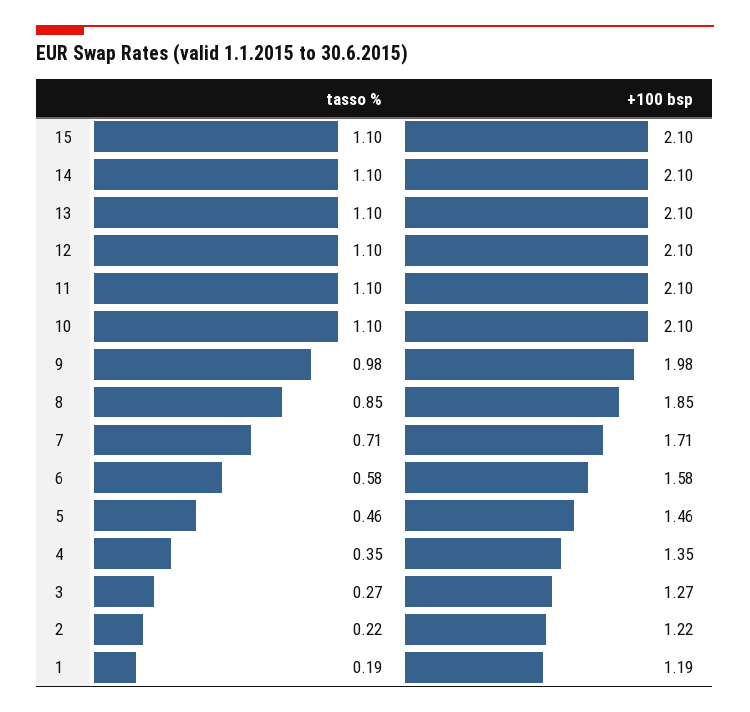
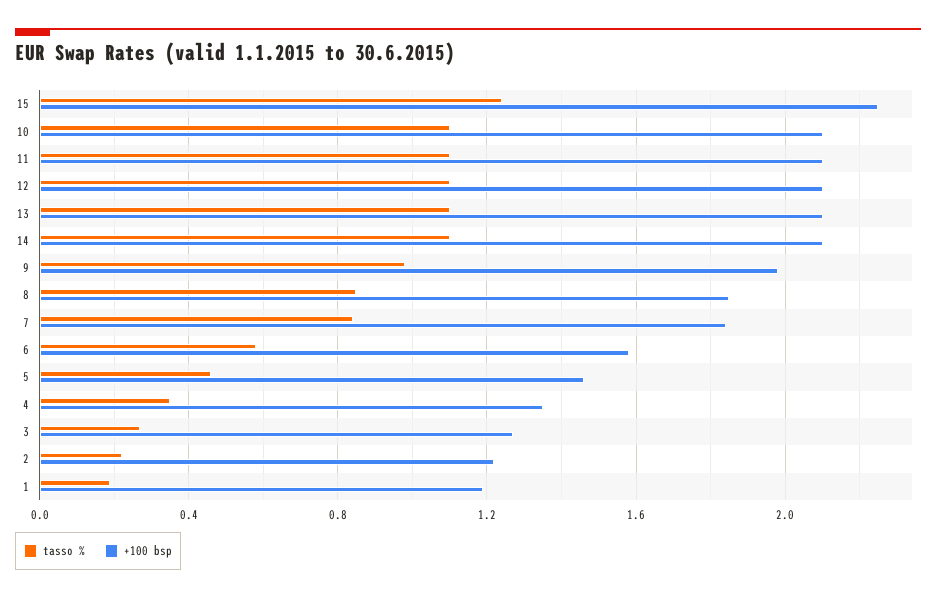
  {
    "tasso %": {
-     "15": 1.1,
+     "15": 1.25,
      "14": 1.1,
      "13": 1.1,
      "12": 1.1,
      "11": 1.1,
      "10": 1.1,
      "9": 0.98,
      "8": 0.85,
-     "7": 0.71,
+     "7": 0.85,
      "6": 0.58,
      "5": 0.46,
      "4": 0.35,
      "3": 0.27,
      "2": 0.22,
      "1": 0.19
    },
    "+100 bsp": {
-     "15": 2.1,
+     "15": 2.25,
      "14": 2.1,
      "13": 2.1,
      "12": 2.1,
      "11": 2.1,
      "10": 2.1,
      "9": 1.98,
      "8": 1.85,
-     "7": 1.71,
+     "7": 1.85,
      "6": 1.58,
      "5": 1.46,
      "4": 1.35,
      "3": 1.27,
      "2": 1.22,
      "1": 1.19
    }
  }

